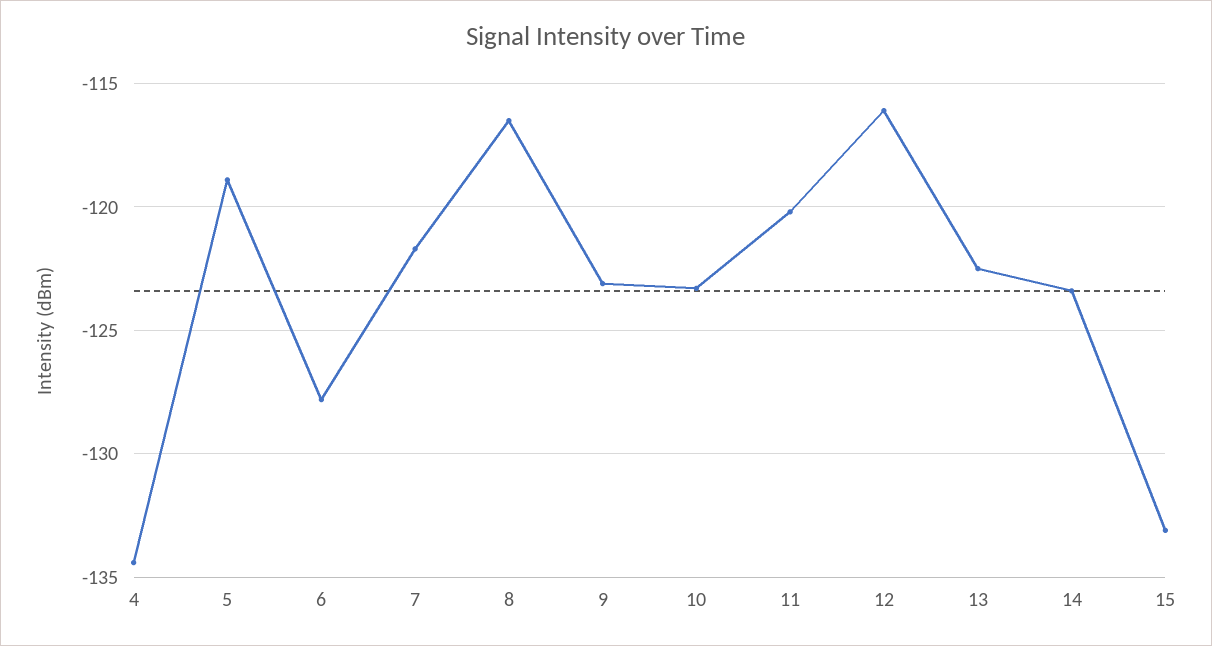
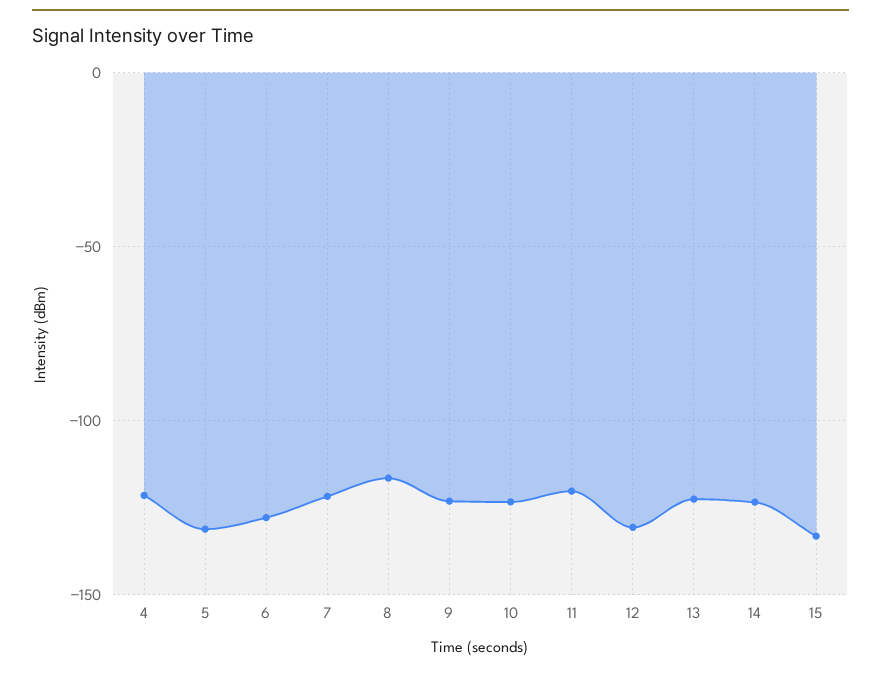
  {
-   "4": -134.5,
+   "4": -120,
-   "5": -119,
+   "5": -130,
    "6": -128,
    "7": -121.5,
    "8": -116.5,
    "9": -123,
    "10": -123.5,
    "11": -120,
-   "12": -116,
+   "12": -130,
    "13": -122.5,
    "14": -123.5,
    "15": -133
  }

